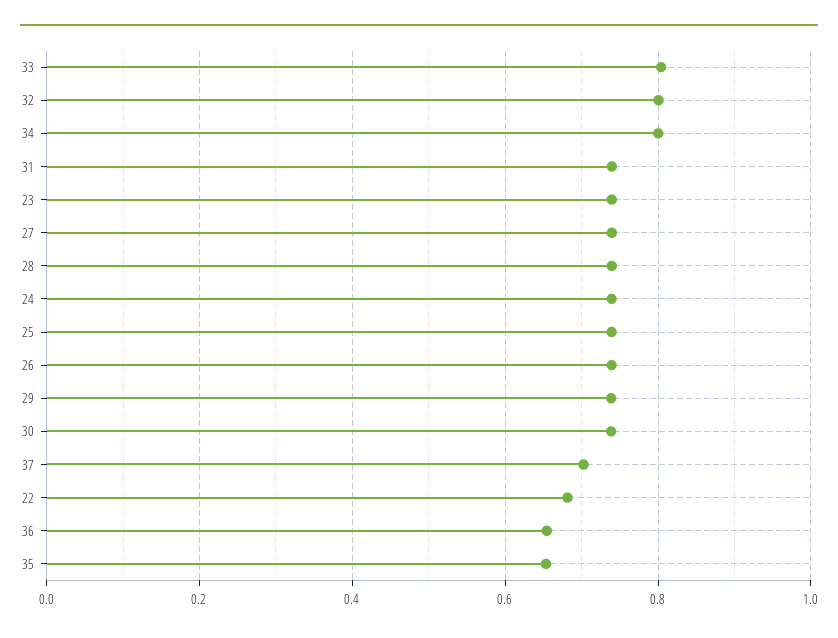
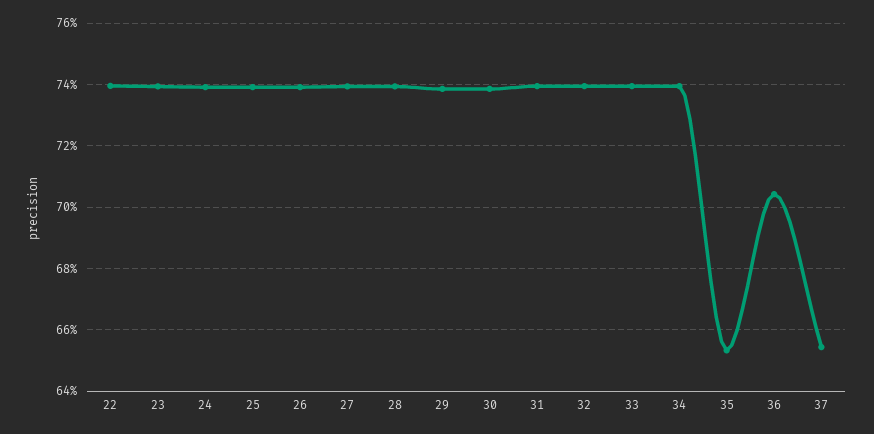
  {
-   "33": 0.8,
+   "33": 0.74,
-   "32": 0.8,
+   "32": 0.74,
-   "34": 0.8,
+   "34": 0.74,
    "31": 0.74,
    "23": 0.74,
    "27": 0.74,
    "28": 0.74,
    "24": 0.74,
    "25": 0.74,
    "26": 0.74,
    "29": 0.738,
    "30": 0.738,
-   "37": 0.7,
+   "37": 0.654,
-   "22": 0.68,
+   "22": 0.74,
-   "36": 0.66,
+   "36": 0.704,
    "35": 0.654
  }

